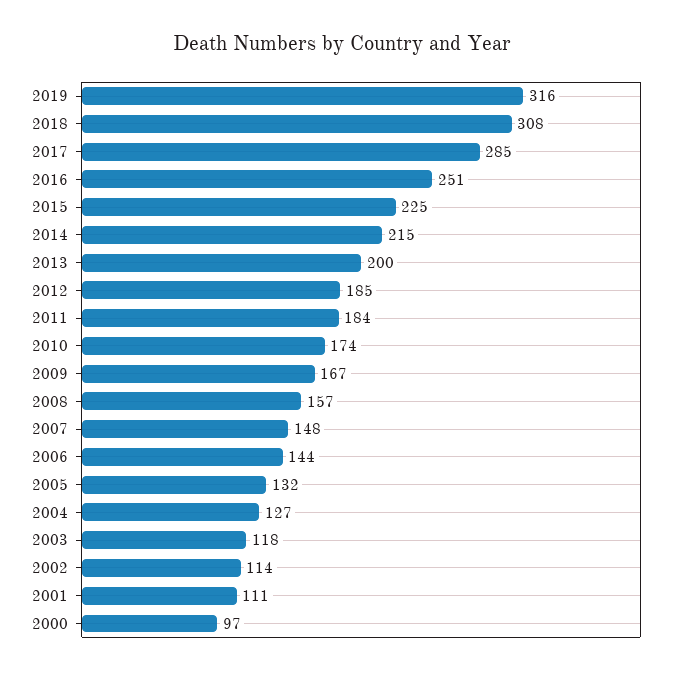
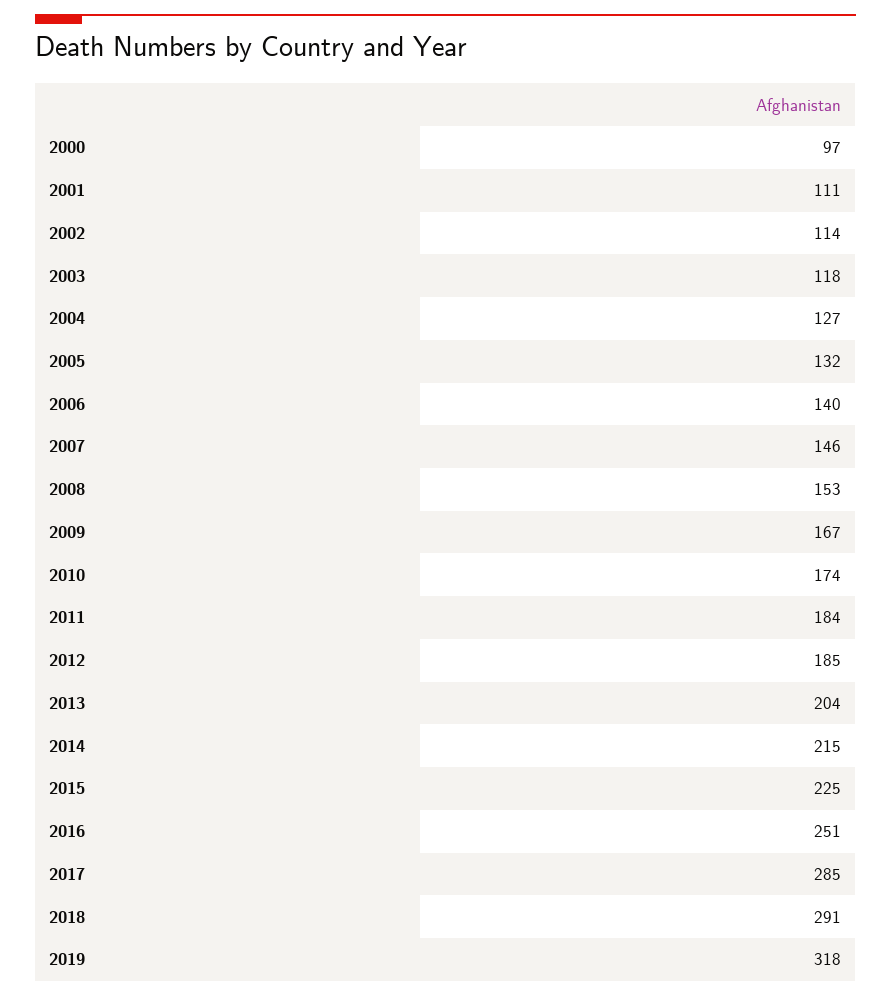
  {
-   "2019": 316,
+   "2019": 318,
-   "2018": 308,
+   "2018": 291,
    "2017": 285,
    "2016": 251,
    "2015": 225,
    "2014": 215,
-   "2013": 200,
+   "2013": 204,
    "2012": 185,
    "2011": 184,
    "2010": 174,
    "2009": 167,
-   "2008": 157,
+   "2008": 153,
-   "2007": 148,
+   "2007": 146,
-   "2006": 144,
+   "2006": 140,
    "2005": 132,
    "2004": 127,
    "2003": 118,
    "2002": 114,
    "2001": 111,
    "2000": 97
  }

